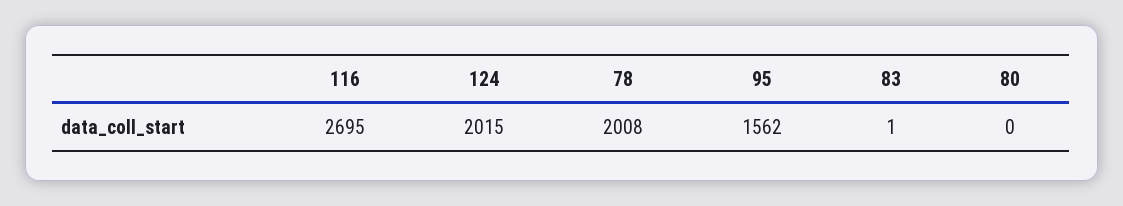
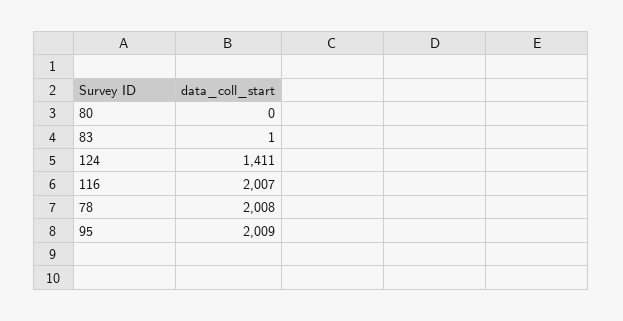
  {
-   "116": 2695,
+   "116": 2007,
-   "124": 2015,
+   "124": 1411,
    "78": 2008,
-   "95": 1562,
+   "95": 2009,
    "83": 1,
    "80": 0
  }

